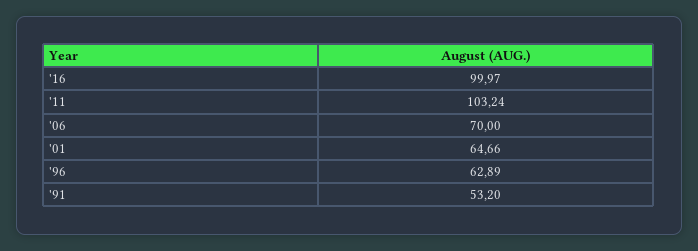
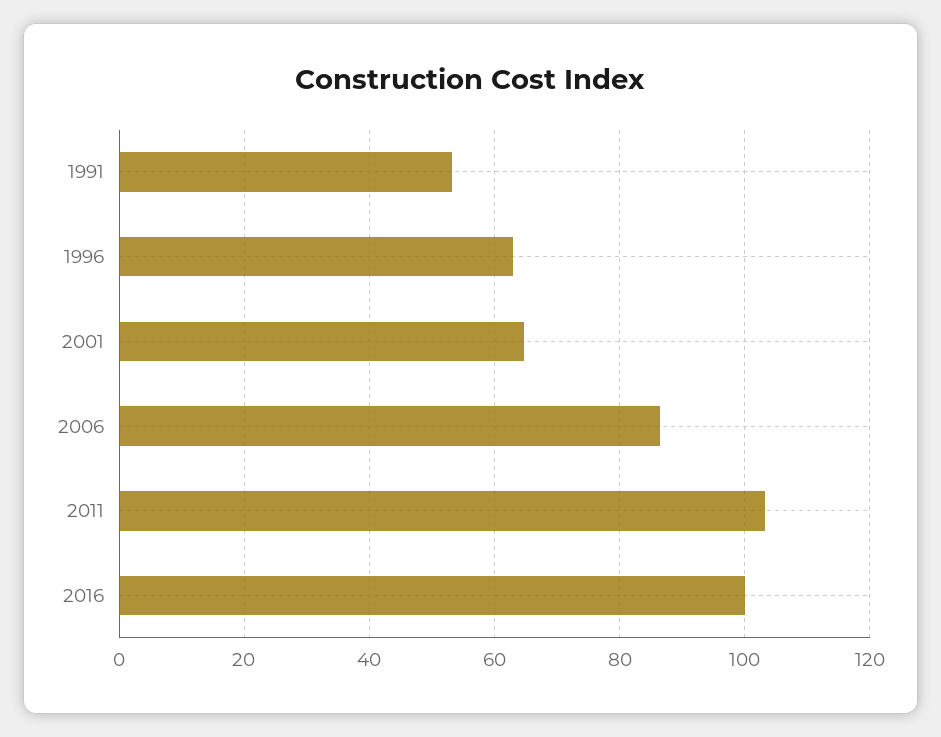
  {
    "'16": 99.97,
    "'11": 103.24,
-   "'06": 70,
+   "'06": 86,
    "'01": 64.66,
    "'96": 62.89,
    "'91": 53.2
  }

